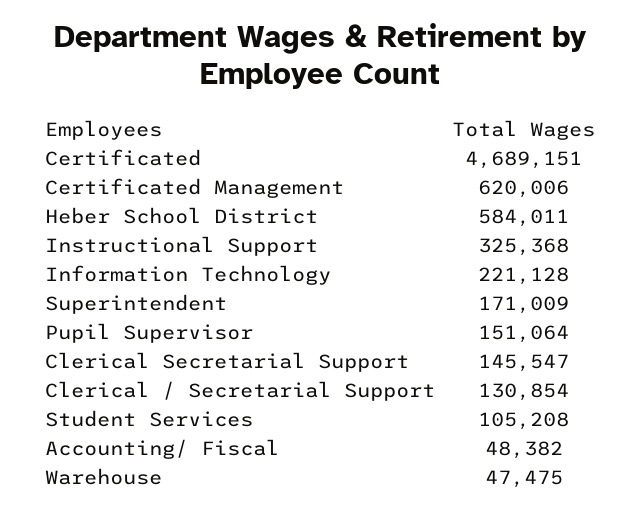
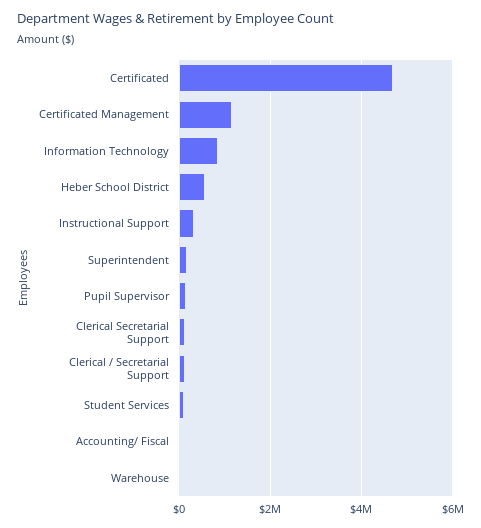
  {
    "Certificated": 4689151,
-   "Certificated Management": 620006,
+   "Certificated Management": 1200000,
    "Heber School District": 584011,
    "Instructional Support": 325368,
-   "Information Technology": 221128,
+   "Information Technology": 800000,
    "Superintendent": 171009,
    "Pupil Supervisor": 151064,
    "Clerical Secretarial Support": 145547,
    "Clerical / Secretarial Support": 130854,
    "Student Services": 105208,
    "Accounting/ Fiscal": 48382,
    "Warehouse": 47475
  }

